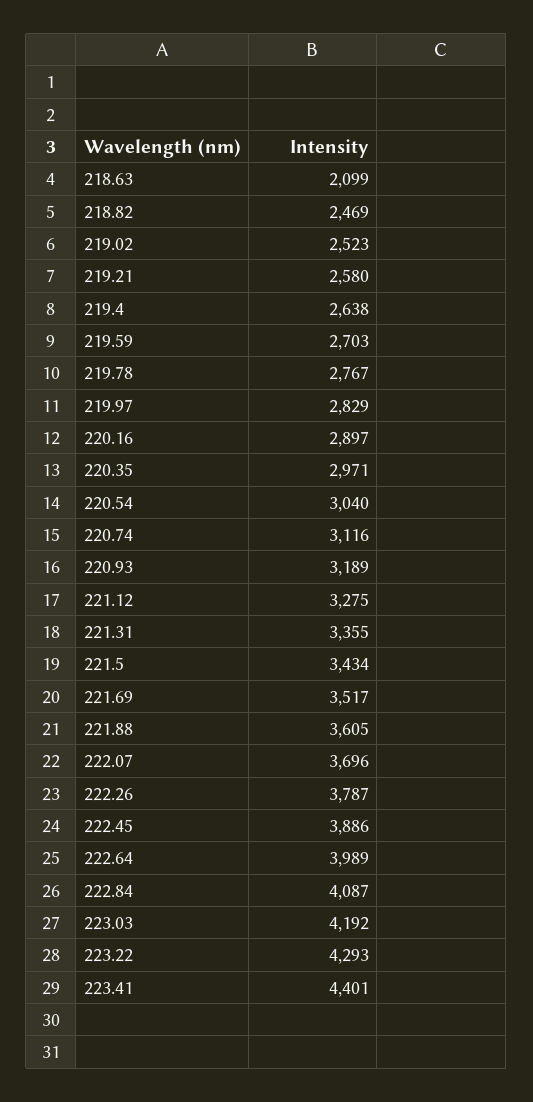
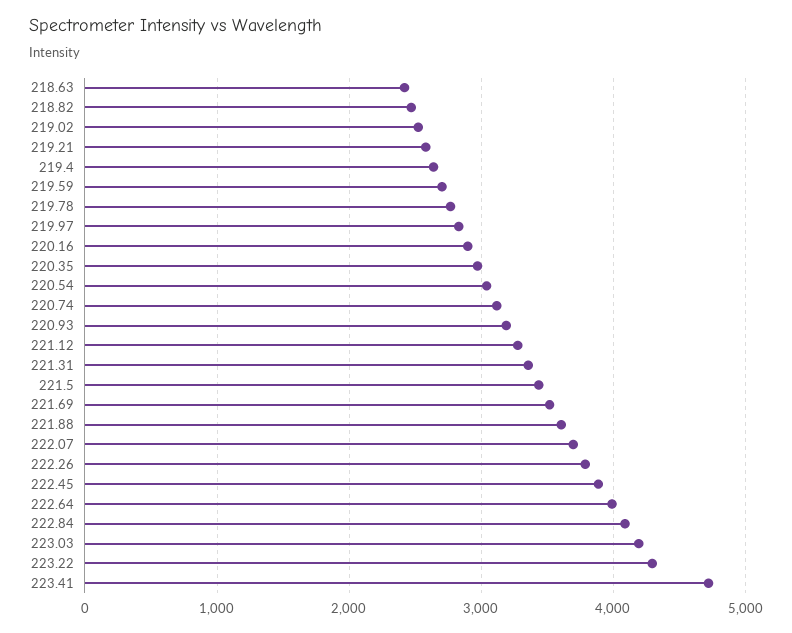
  {
-   "218.63": 2099,
+   "218.63": 2400,
    "218.82": 2469,
    "219.02": 2523,
    "219.21": 2580,
    "219.4": 2638,
    "219.59": 2703,
    "219.78": 2767,
    "219.97": 2829,
    "220.16": 2897,
    "220.35": 2971,
    "220.54": 3040,
    "220.74": 3116,
    "220.93": 3189,
    "221.12": 3275,
    "221.31": 3355,
    "221.5": 3434,
    "221.69": 3517,
    "221.88": 3605,
    "222.07": 3696,
    "222.26": 3787,
    "222.45": 3886,
    "222.64": 3989,
    "222.84": 4087,
    "223.03": 4192,
    "223.22": 4293,
-   "223.41": 4401
+   "223.41": 4700
  }

